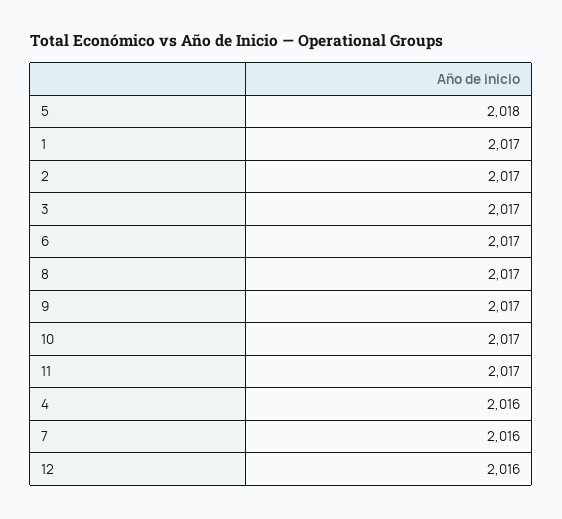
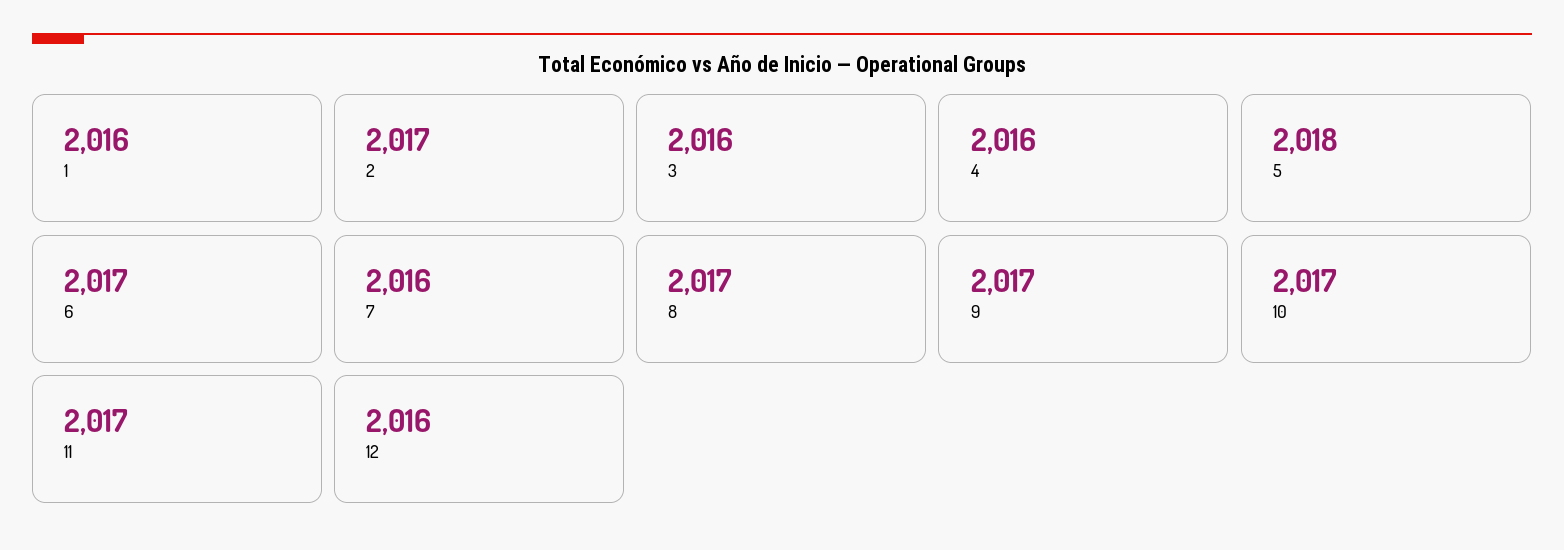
  {
    "5": 2018,
-   "1": 2017,
+   "1": 2016,
    "2": 2017,
-   "3": 2017,
+   "3": 2016,
    "6": 2017,
    "8": 2017,
    "9": 2017,
    "10": 2017,
    "11": 2017,
    "4": 2016,
    "7": 2016,
    "12": 2016
  }

